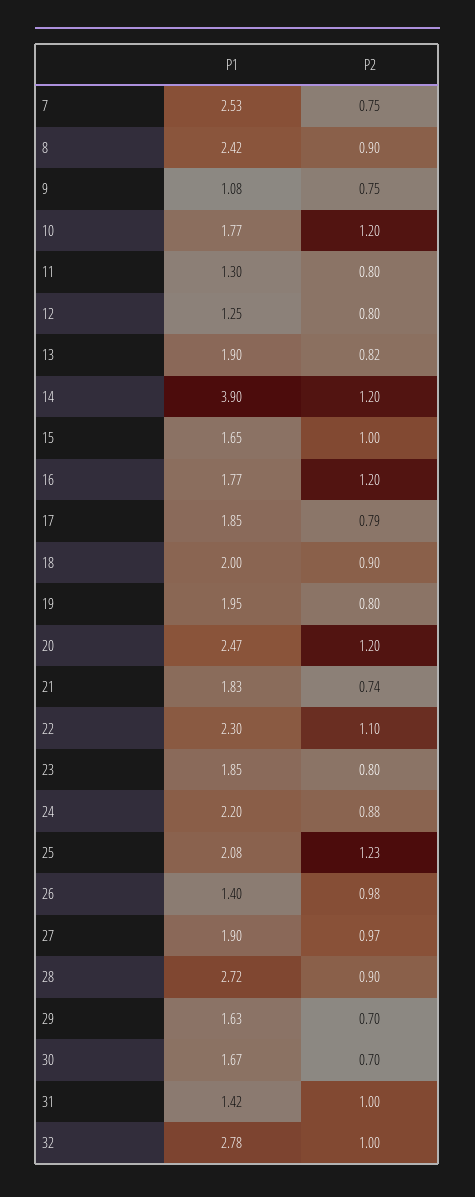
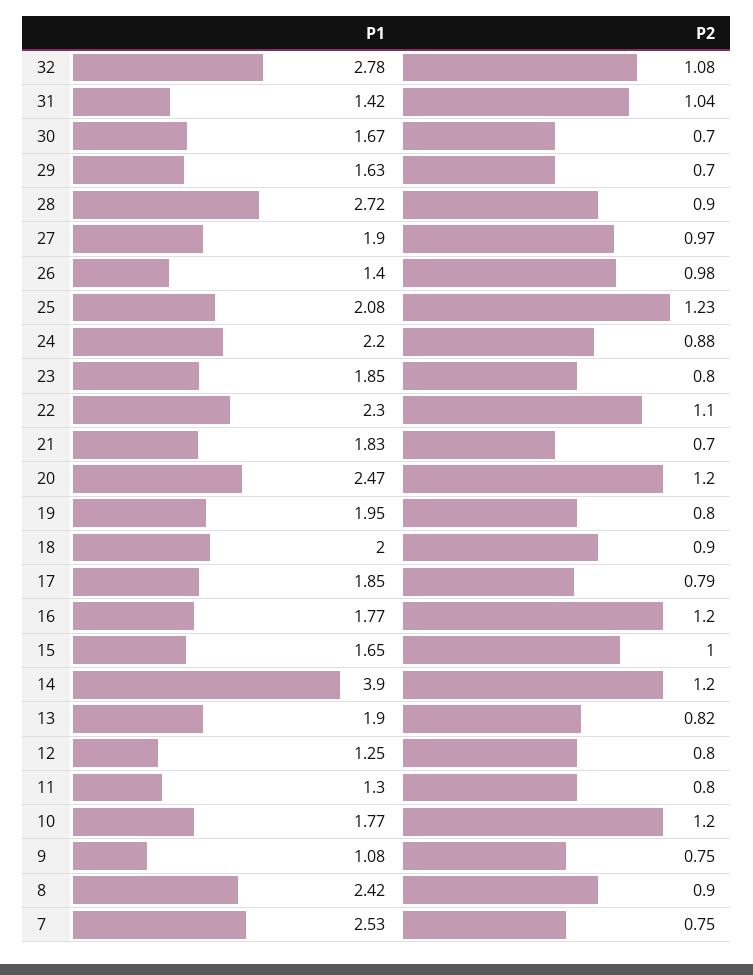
  {
    "P1": {
      "7": 2.53,
      "8": 2.42,
      "9": 1.08,
      "10": 1.77,
      "11": 1.3,
      "12": 1.25,
      "13": 1.9,
      "14": 3.9,
      "15": 1.65,
      "16": 1.77,
      "17": 1.85,
      "18": 2,
      "19": 1.95,
      "20": 2.47,
      "21": 1.83,
      "22": 2.3,
      "23": 1.85,
      "24": 2.2,
      "25": 2.08,
      "26": 1.4,
      "27": 1.9,
      "28": 2.72,
      "29": 1.63,
      "30": 1.67,
      "31": 1.42,
      "32": 2.78
    },
    "P2": {
      "7": 0.75,
      "8": 0.9,
      "9": 0.75,
      "10": 1.2,
      "11": 0.8,
      "12": 0.8,
      "13": 0.82,
      "14": 1.2,
      "15": 1,
      "16": 1.2,
      "17": 0.79,
      "18": 0.9,
      "19": 0.8,
      "20": 1.2,
-     "21": 0.74,
+     "21": 0.7,
      "22": 1.1,
      "23": 0.8,
      "24": 0.88,
      "25": 1.23,
      "26": 0.98,
      "27": 0.97,
      "28": 0.9,
      "29": 0.7,
      "30": 0.7,
-     "31": 1,
+     "31": 1.04,
-     "32": 1
+     "32": 1.08
    }
  }

